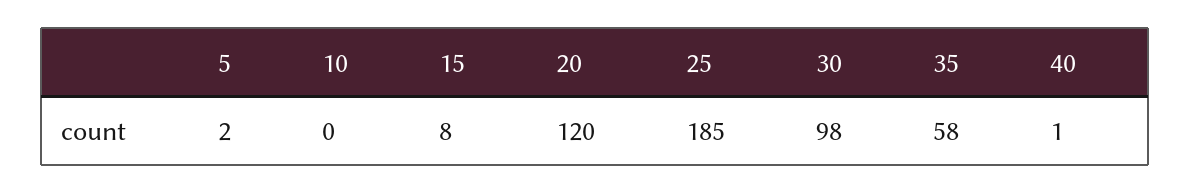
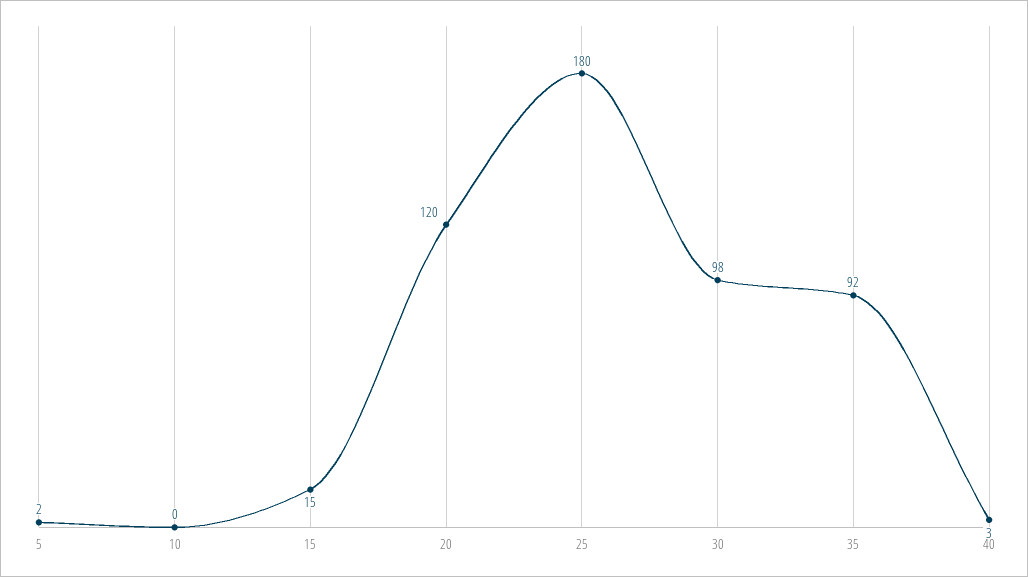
  {
    "5": 2,
    "10": 0,
-   "15": 8,
+   "15": 15,
    "20": 120,
-   "25": 185,
+   "25": 180,
    "30": 98,
-   "35": 58,
+   "35": 92,
-   "40": 1
+   "40": 3
  }

